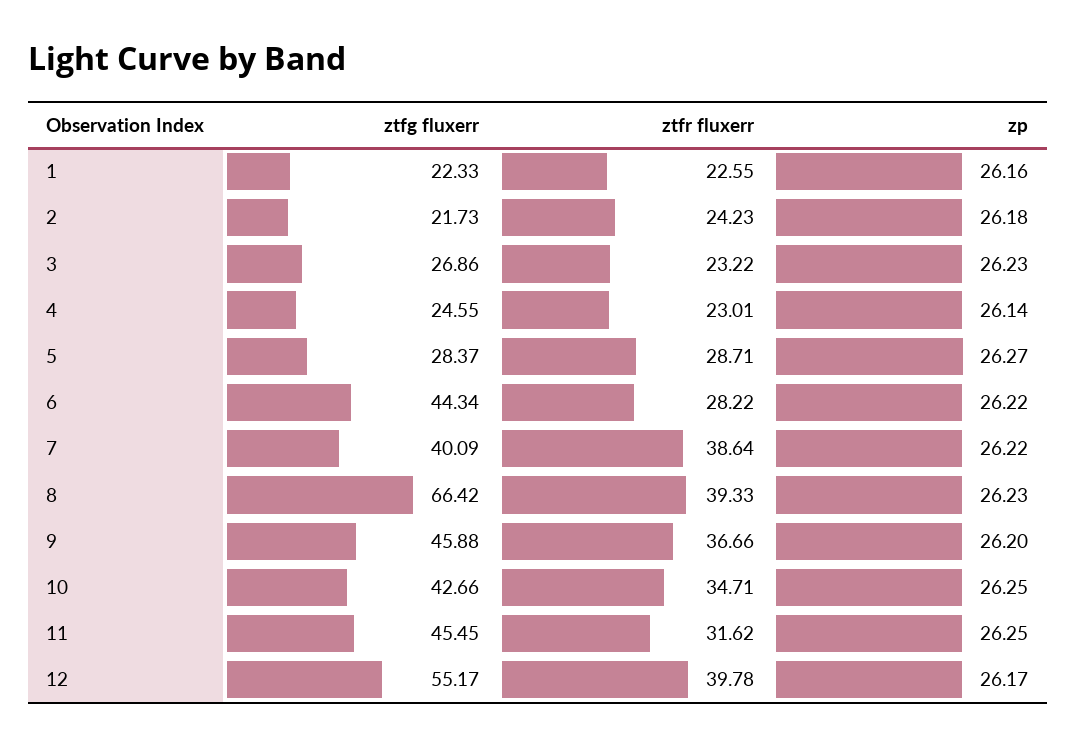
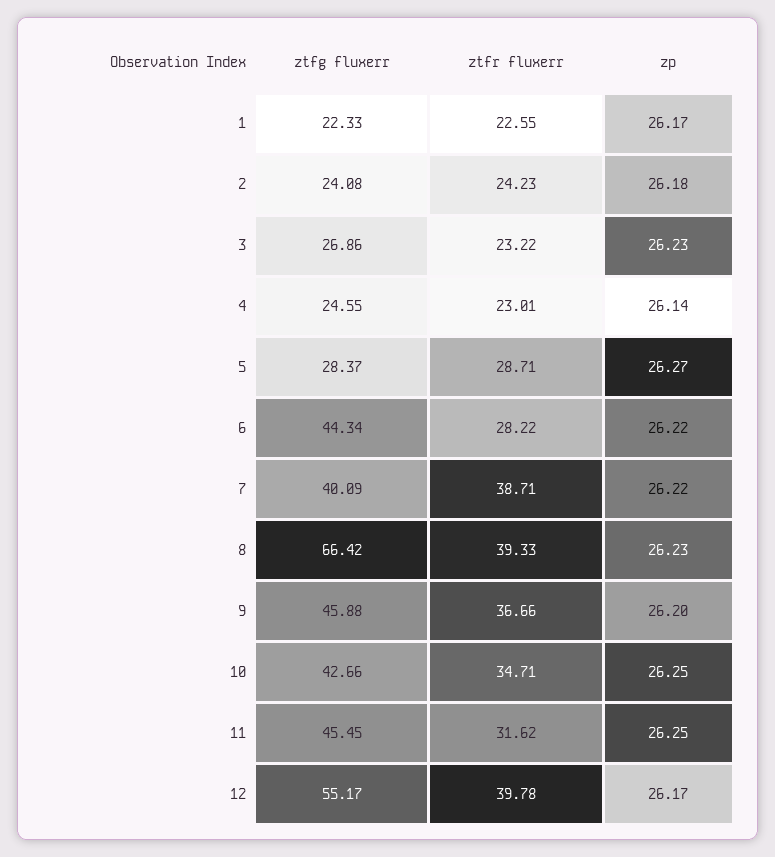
  {
    "ztfg fluxerr": {
      "1": 22.33,
-     "2": 21.73,
+     "2": 24.08,
      "3": 26.86,
      "4": 24.55,
      "5": 28.37,
      "6": 44.34,
      "7": 40.09,
      "8": 66.42,
      "9": 45.88,
      "10": 42.66,
      "11": 45.45,
      "12": 55.17
    },
    "ztfr fluxerr": {
      "1": 22.55,
      "2": 24.23,
      "3": 23.22,
      "4": 23.01,
      "5": 28.71,
      "6": 28.22,
-     "7": 38.64,
+     "7": 38.71,
      "8": 39.33,
      "9": 36.66,
      "10": 34.71,
      "11": 31.62,
      "12": 39.78
    },
    "zp": {
-     "1": 26.16,
+     "1": 26.17,
      "2": 26.18,
      "3": 26.23,
      "4": 26.14,
      "5": 26.27,
      "6": 26.22,
      "7": 26.22,
      "8": 26.23,
      "9": 26.2,
      "10": 26.25,
      "11": 26.25,
      "12": 26.17
    }
  }

